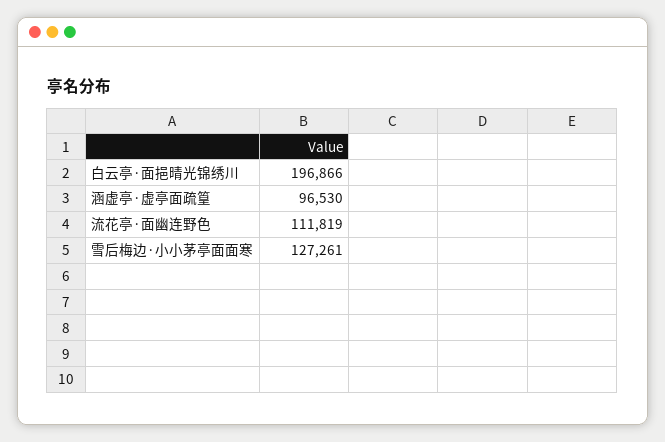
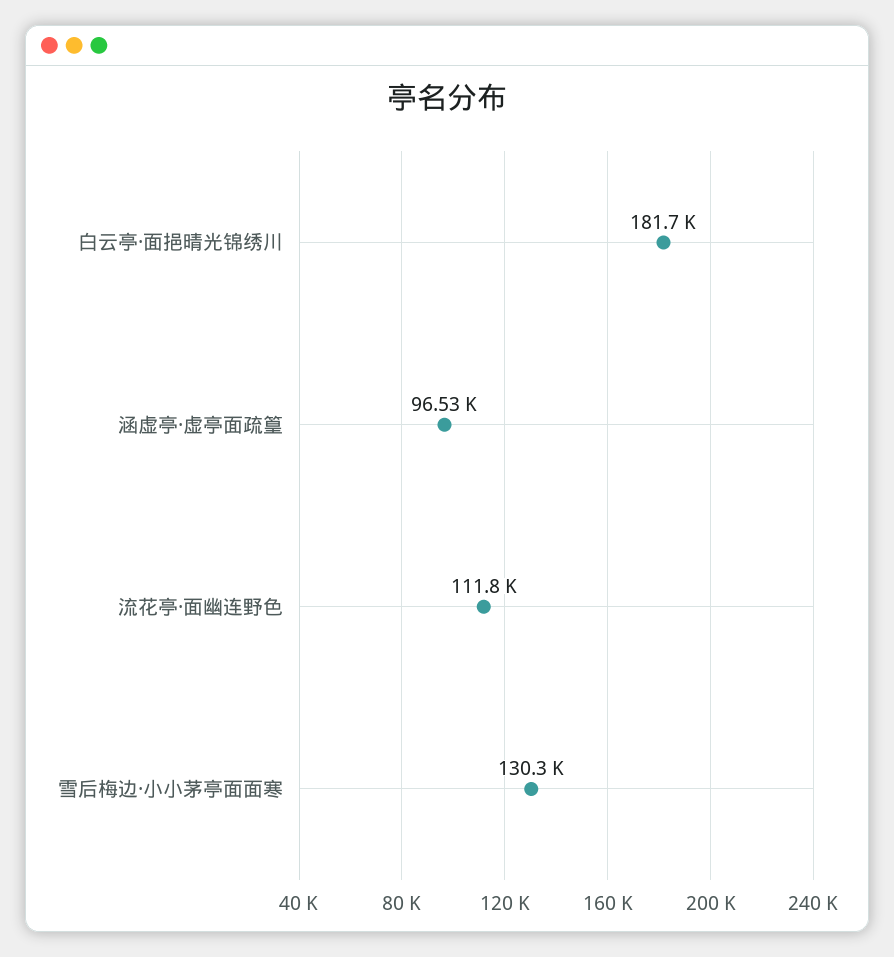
  {
-   "白云亭·面挹晴光锦绣川": 196866,
+   "白云亭·面挹晴光锦绣川": 181700,
    "涵虚亭·虚亭面疏篁": 96530,
    "流花亭·面幽连野色": 111819,
-   "雪后梅边·小小茅亭面面寒": 127261
+   "雪后梅边·小小茅亭面面寒": 130300
  }

